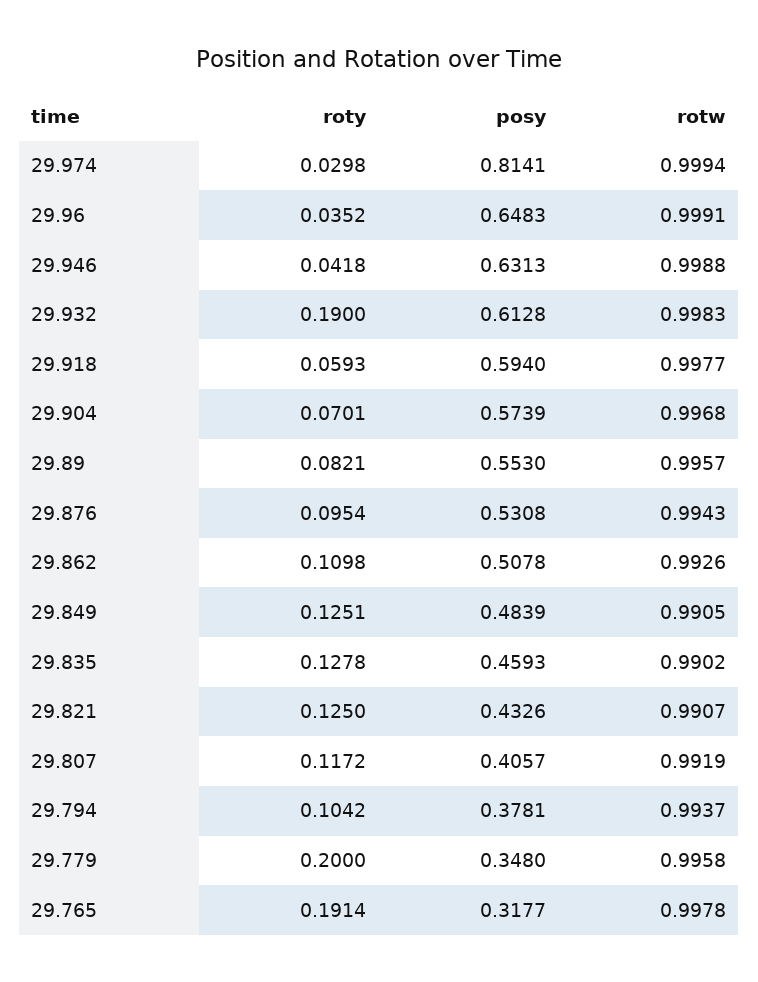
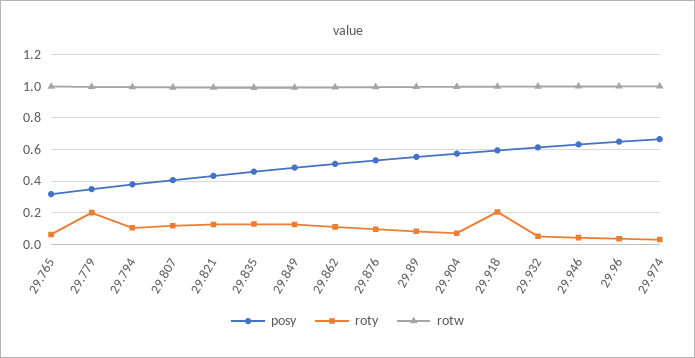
  {
    "roty": {
      "29.974": 0.0298,
      "29.96": 0.0352,
      "29.946": 0.0418,
-     "29.932": 0.19,
+     "29.932": 0.05,
-     "29.918": 0.0593,
+     "29.918": 0.2,
      "29.904": 0.0701,
      "29.89": 0.0821,
      "29.876": 0.0954,
      "29.862": 0.1098,
      "29.849": 0.1251,
      "29.835": 0.1278,
      "29.821": 0.125,
      "29.807": 0.1172,
      "29.794": 0.1042,
      "29.779": 0.2,
-     "29.765": 0.1914
+     "29.765": 0.05
    },
    "posy": {
-     "29.974": 0.8141,
+     "29.974": 0.65,
      "29.96": 0.6483,
      "29.946": 0.6313,
      "29.932": 0.6128,
      "29.918": 0.594,
      "29.904": 0.5739,
      "29.89": 0.553,
      "29.876": 0.5308,
      "29.862": 0.5078,
      "29.849": 0.4839,
      "29.835": 0.4593,
      "29.821": 0.4326,
      "29.807": 0.4057,
      "29.794": 0.3781,
      "29.779": 0.348,
      "29.765": 0.3177
    },
    "rotw": {
      "29.974": 0.9994,
      "29.96": 0.9991,
      "29.946": 0.9988,
      "29.932": 0.9983,
      "29.918": 0.9977,
      "29.904": 0.9968,
      "29.89": 0.9957,
      "29.876": 0.9943,
      "29.862": 0.9926,
      "29.849": 0.9905,
      "29.835": 0.9902,
      "29.821": 0.9907,
      "29.807": 0.9919,
      "29.794": 0.9937,
      "29.779": 0.9958,
      "29.765": 0.9978
    }
  }

